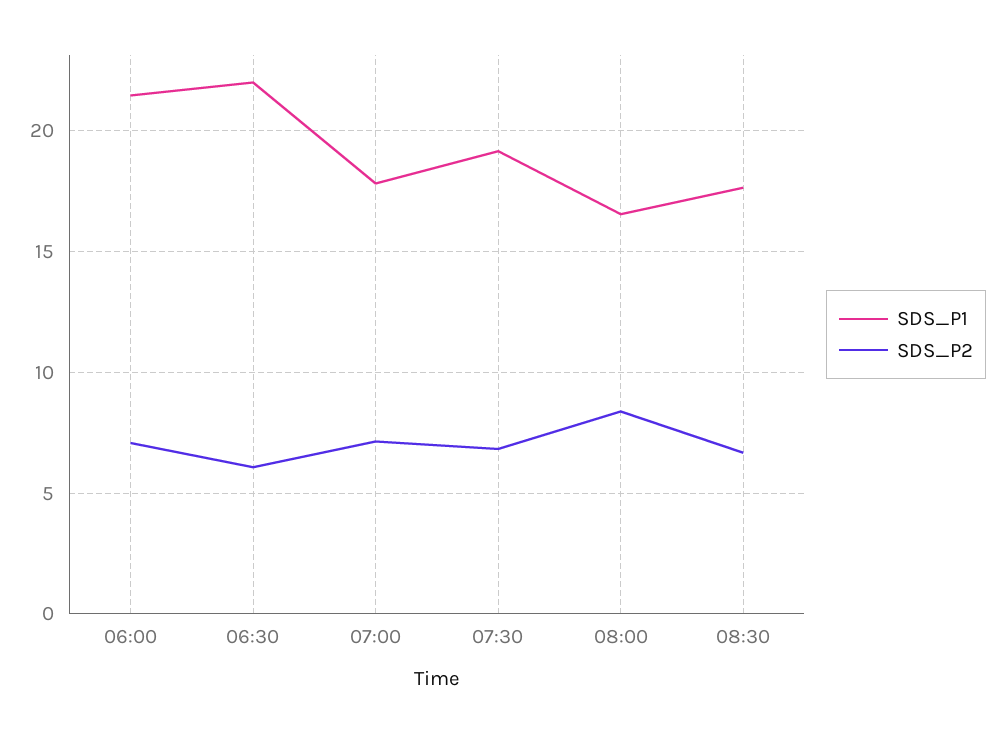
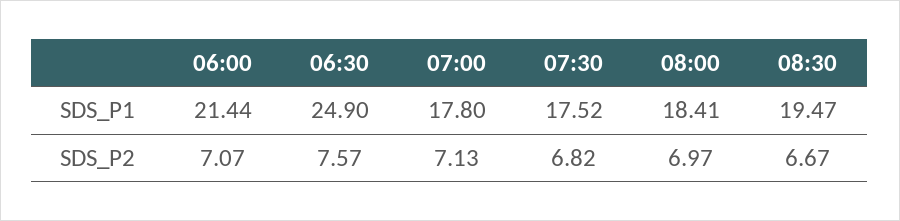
  {
    "SDS_P1": {
      "06:00": 21.44,
-     "06:30": 22,
+     "06:30": 24.9,
      "07:00": 17.8,
-     "07:30": 19,
+     "07:30": 17.52,
-     "08:00": 16.5,
+     "08:00": 18.41,
-     "08:30": 17.5
+     "08:30": 19.47
    },
    "SDS_P2": {
      "06:00": 7.07,
-     "06:30": 6,
+     "06:30": 7.57,
      "07:00": 7.13,
      "07:30": 6.82,
-     "08:00": 8.5,
+     "08:00": 6.97,
      "08:30": 6.67
    }
  }

